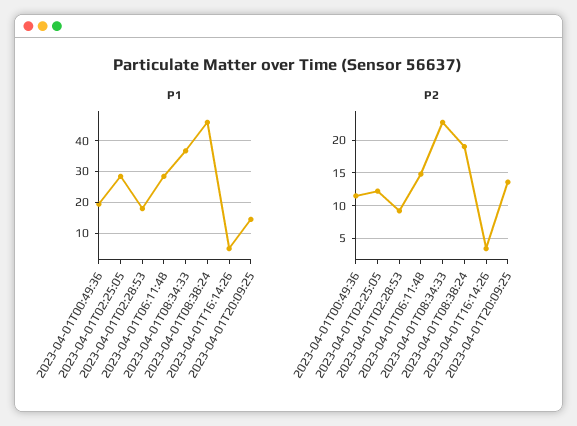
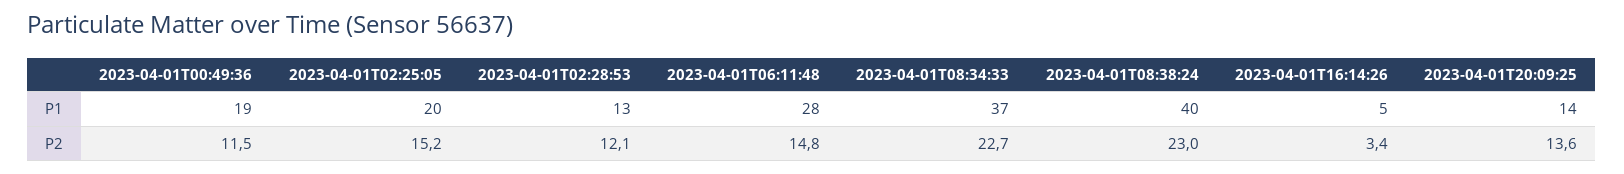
  {
    "P1": {
      "2023-04-01T00:49:36": 19,
-     "2023-04-01T02:25:05": 28,
+     "2023-04-01T02:25:05": 20,
-     "2023-04-01T02:28:53": 18,
+     "2023-04-01T02:28:53": 13,
      "2023-04-01T06:11:48": 28,
      "2023-04-01T08:34:33": 37,
-     "2023-04-01T08:38:24": 46,
+     "2023-04-01T08:38:24": 40,
      "2023-04-01T16:14:26": 5,
      "2023-04-01T20:09:25": 14
    },
    "P2": {
      "2023-04-01T00:49:36": 11.5,
-     "2023-04-01T02:25:05": 12,
+     "2023-04-01T02:25:05": 15.2,
-     "2023-04-01T02:28:53": 9,
+     "2023-04-01T02:28:53": 12.1,
      "2023-04-01T06:11:48": 14.8,
      "2023-04-01T08:34:33": 22.7,
-     "2023-04-01T08:38:24": 19,
+     "2023-04-01T08:38:24": 23,
      "2023-04-01T16:14:26": 3.4,
      "2023-04-01T20:09:25": 13.6
    }
  }

